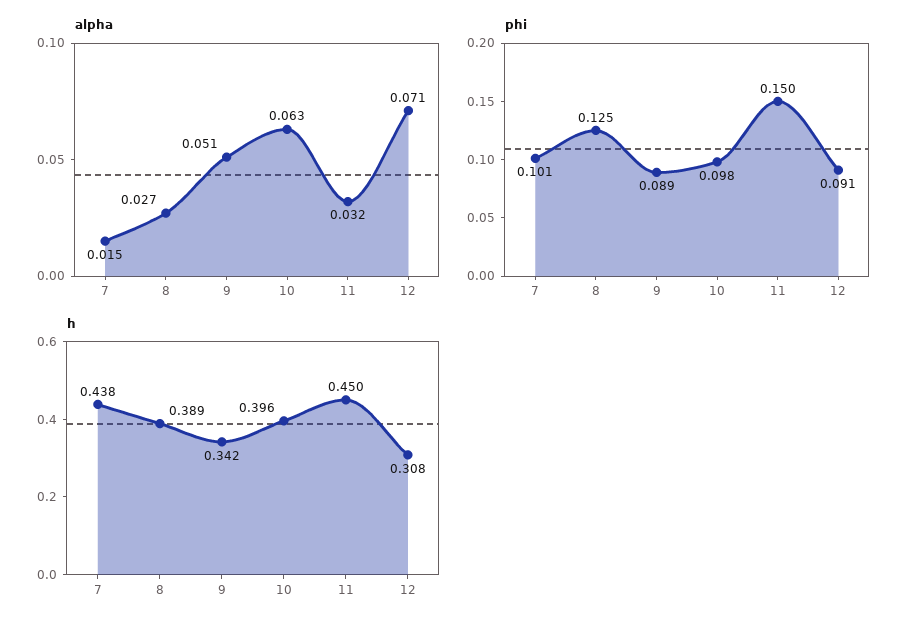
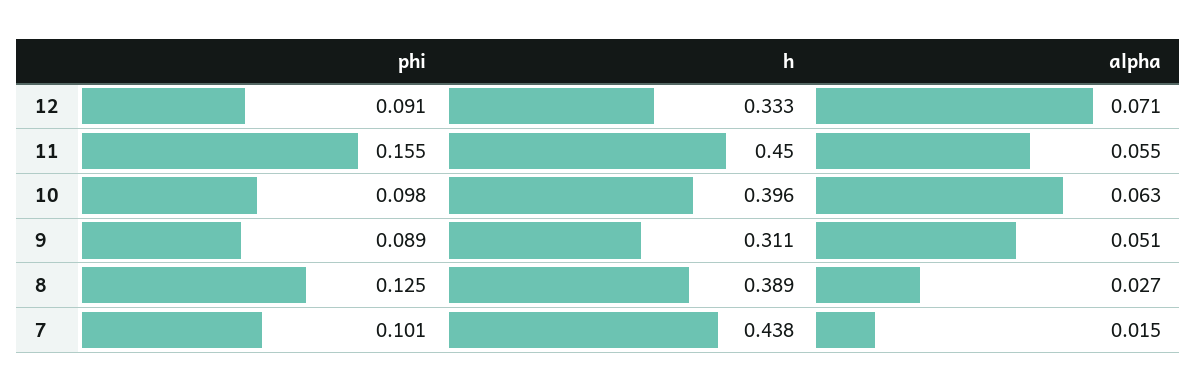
  {
    "alpha": {
      "7": 0.015,
      "8": 0.027,
      "9": 0.051,
      "10": 0.063,
-     "11": 0.032,
+     "11": 0.055,
      "12": 0.071
    },
    "phi": {
      "7": 0.101,
      "8": 0.125,
      "9": 0.089,
      "10": 0.098,
-     "11": 0.15,
+     "11": 0.155,
      "12": 0.091
    },
    "h": {
      "7": 0.438,
      "8": 0.389,
-     "9": 0.342,
+     "9": 0.311,
      "10": 0.396,
      "11": 0.45,
-     "12": 0.308
+     "12": 0.333
    }
  }

